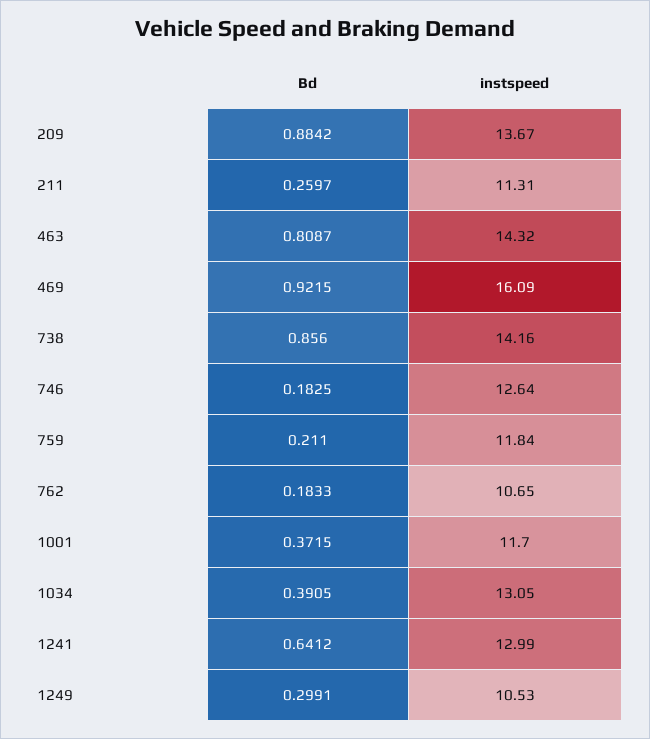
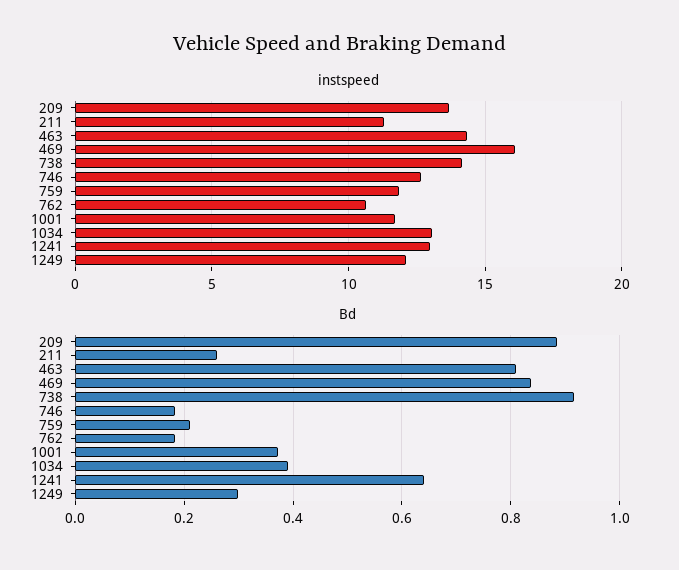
  {
    "Bd": {
      "209": 0.8842,
      "211": 0.2597,
      "463": 0.8087,
-     "469": 0.9215,
+     "469": 0.84,
-     "738": 0.856,
+     "738": 0.92,
      "746": 0.1825,
      "759": 0.211,
      "762": 0.1833,
      "1001": 0.3715,
      "1034": 0.3905,
      "1241": 0.6412,
      "1249": 0.2991
    },
    "instspeed": {
      "209": 13.67,
      "211": 11.31,
      "463": 14.32,
      "469": 16.09,
      "738": 14.16,
      "746": 12.64,
      "759": 11.84,
      "762": 10.65,
      "1001": 11.7,
      "1034": 13.05,
      "1241": 12.99,
-     "1249": 10.53
+     "1249": 12
    }
  }

